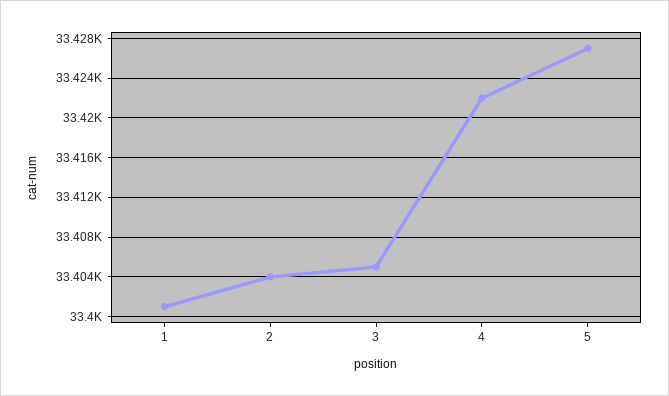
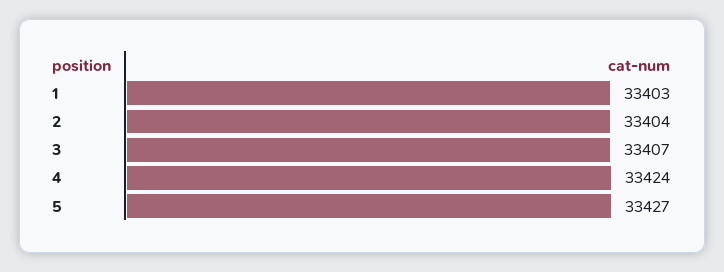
  {
-   "1": 33401,
+   "1": 33403,
    "2": 33404,
-   "3": 33405,
+   "3": 33407,
-   "4": 33422,
+   "4": 33424,
    "5": 33427
  }

